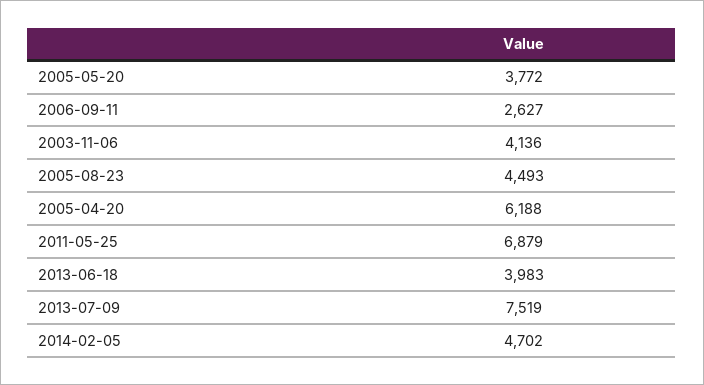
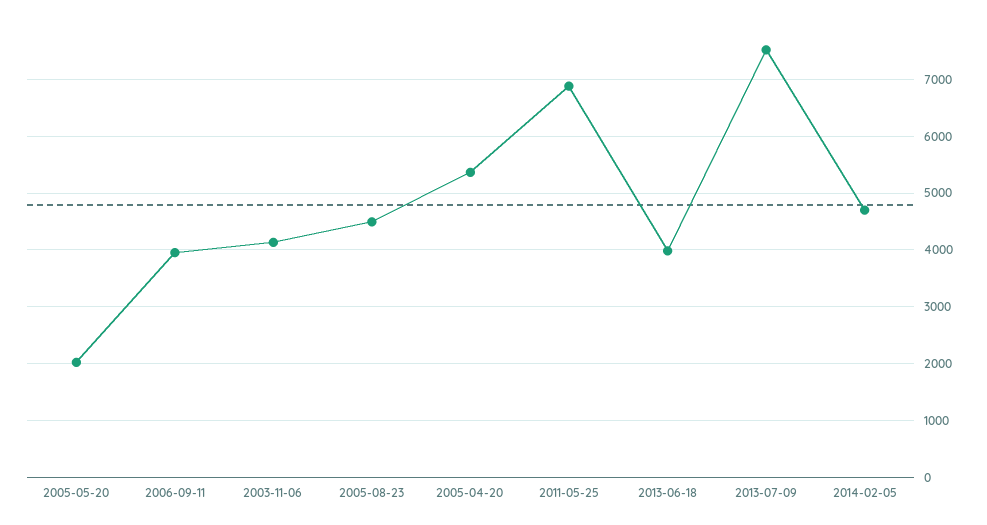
  {
-   "2005-05-20": 3772,
+   "2005-05-20": 2000,
-   "2006-09-11": 2627,
+   "2006-09-11": 4000,
    "2003-11-06": 4136,
    "2005-08-23": 4493,
-   "2005-04-20": 6188,
+   "2005-04-20": 5400,
    "2011-05-25": 6879,
    "2013-06-18": 3983,
    "2013-07-09": 7519,
    "2014-02-05": 4702
  }

